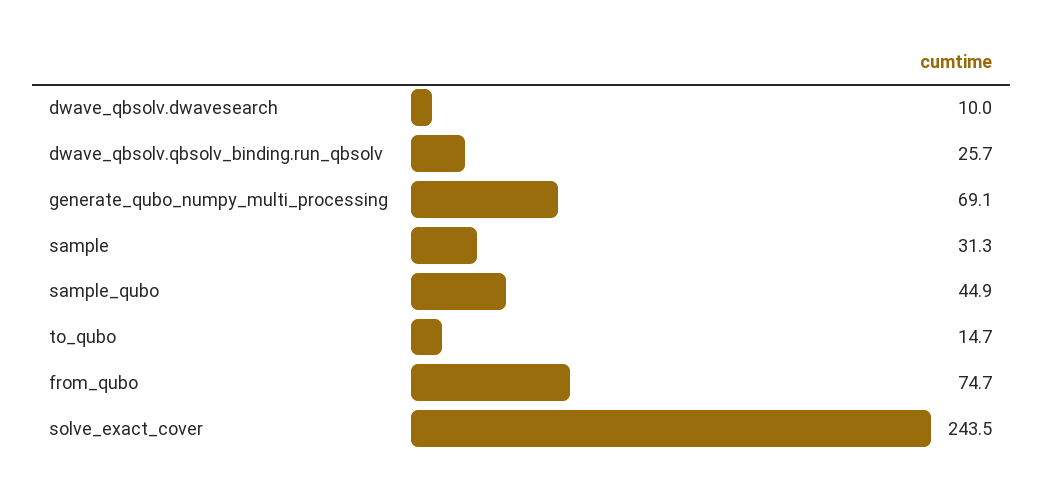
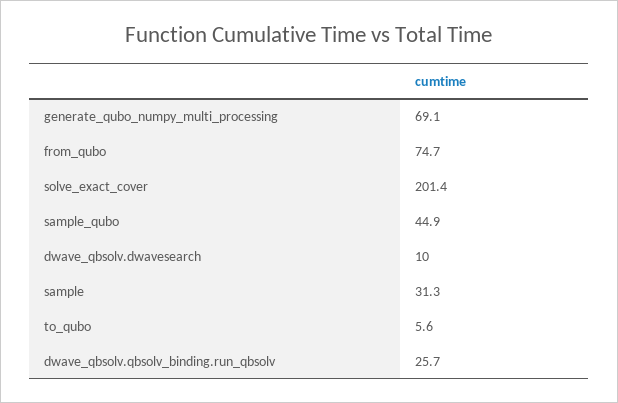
  {
    "dwave_qbsolv.dwavesearch": 10,
    "dwave_qbsolv.qbsolv_binding.run_qbsolv": 25.7,
    "generate_qubo_numpy_multi_processing": 69.1,
    "sample": 31.3,
    "sample_qubo": 44.9,
-   "to_qubo": 14.7,
+   "to_qubo": 5.6,
    "from_qubo": 74.7,
-   "solve_exact_cover": 243.5
+   "solve_exact_cover": 201.4
  }

